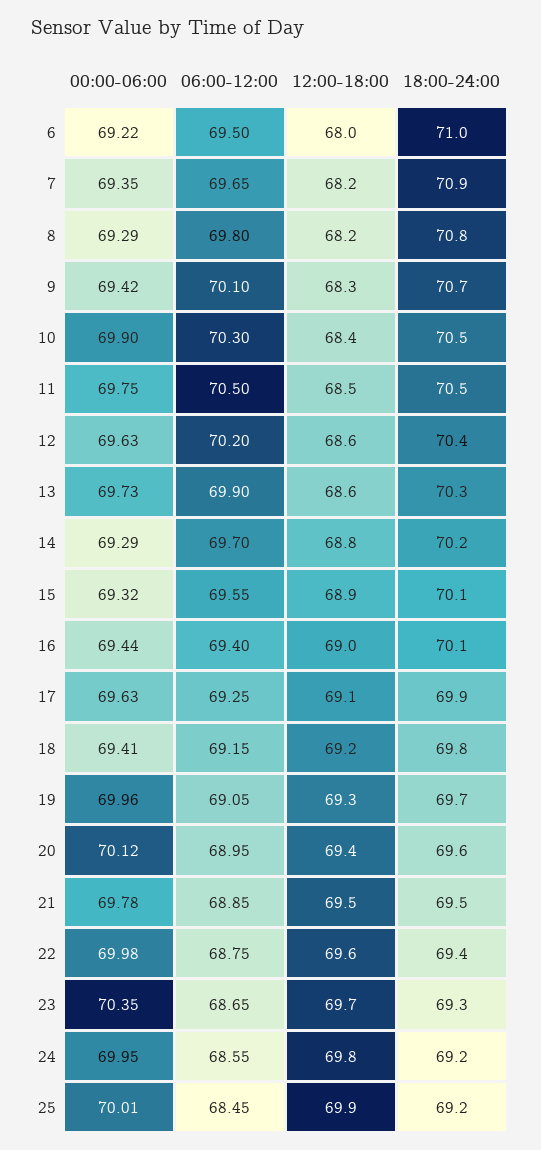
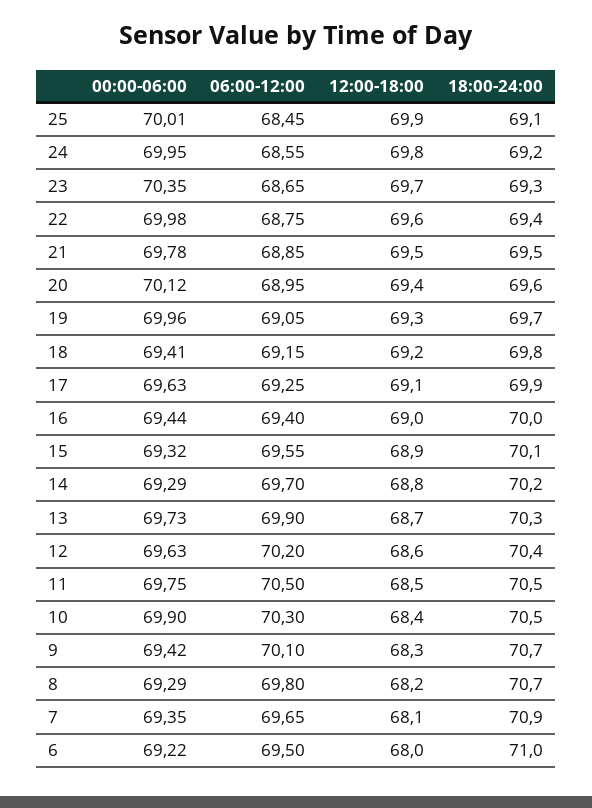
  {
    "00:00-06:00": {
      "6": 69.22,
      "7": 69.35,
      "8": 69.29,
      "9": 69.42,
      "10": 69.9,
      "11": 69.75,
      "12": 69.63,
      "13": 69.73,
      "14": 69.29,
      "15": 69.32,
      "16": 69.44,
      "17": 69.63,
      "18": 69.41,
      "19": 69.96,
      "20": 70.12,
      "21": 69.78,
      "22": 69.98,
      "23": 70.35,
      "24": 69.95,
      "25": 70.01
    },
    "06:00-12:00": {
      "6": 69.5,
      "7": 69.65,
      "8": 69.8,
      "9": 70.1,
      "10": 70.3,
      "11": 70.5,
      "12": 70.2,
      "13": 69.9,
      "14": 69.7,
      "15": 69.55,
      "16": 69.4,
      "17": 69.25,
      "18": 69.15,
      "19": 69.05,
      "20": 68.95,
      "21": 68.85,
      "22": 68.75,
      "23": 68.65,
      "24": 68.55,
      "25": 68.45
    },
    "12:00-18:00": {
      "6": 68,
-     "7": 68.2,
+     "7": 68.1,
      "8": 68.2,
      "9": 68.3,
      "10": 68.4,
      "11": 68.5,
      "12": 68.6,
-     "13": 68.6,
+     "13": 68.7,
      "14": 68.8,
      "15": 68.9,
      "16": 69,
      "17": 69.1,
      "18": 69.2,
      "19": 69.3,
      "20": 69.4,
      "21": 69.5,
      "22": 69.6,
      "23": 69.7,
      "24": 69.8,
      "25": 69.9
    },
    "18:00-24:00": {
      "6": 71,
      "7": 70.9,
-     "8": 70.8,
+     "8": 70.7,
      "9": 70.7,
      "10": 70.5,
      "11": 70.5,
      "12": 70.4,
      "13": 70.3,
      "14": 70.2,
      "15": 70.1,
-     "16": 70.1,
+     "16": 70,
      "17": 69.9,
      "18": 69.8,
      "19": 69.7,
      "20": 69.6,
      "21": 69.5,
      "22": 69.4,
      "23": 69.3,
      "24": 69.2,
-     "25": 69.2
+     "25": 69.1
    }
  }

